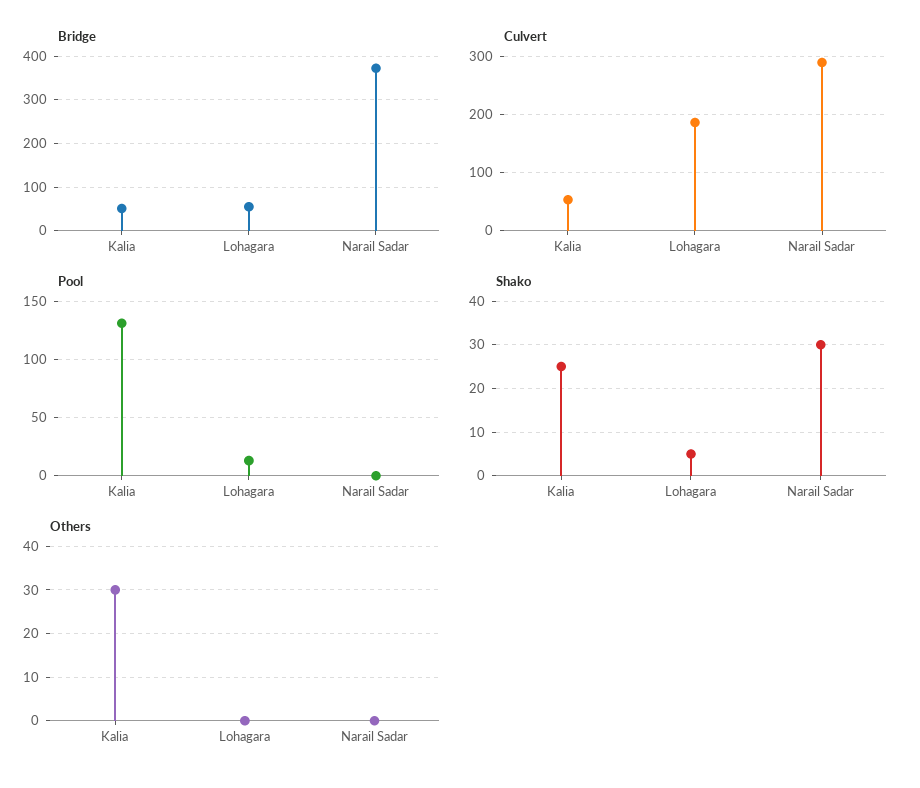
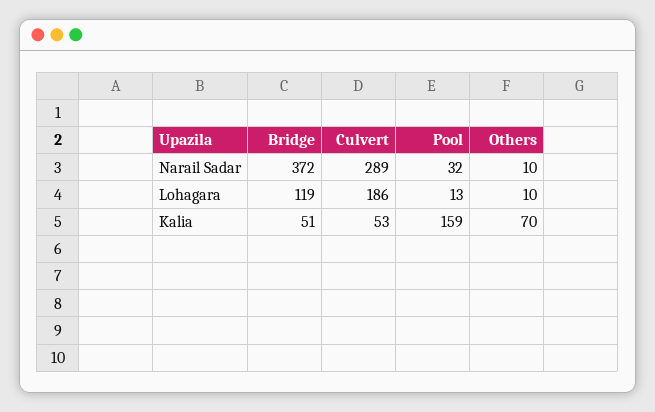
  {
    "Bridge": {
      "Kalia": 51,
-     "Lohagara": 60,
+     "Lohagara": 119,
      "Narail Sadar": 372
    },
    "Culvert": {
      "Kalia": 53,
      "Lohagara": 186,
      "Narail Sadar": 289
    },
    "Pool": {
-     "Kalia": 130,
+     "Kalia": 159,
      "Lohagara": 13,
-     "Narail Sadar": 0
+     "Narail Sadar": 32
    },
-   "Shako": {
-     "Kalia": 25,
-     "Lohagara": 5,
-     "Narail Sadar": 30
-   },
    "Others": {
-     "Kalia": 30,
+     "Kalia": 70,
-     "Lohagara": 0,
+     "Lohagara": 10,
-     "Narail Sadar": 0
+     "Narail Sadar": 10
    }
  }

